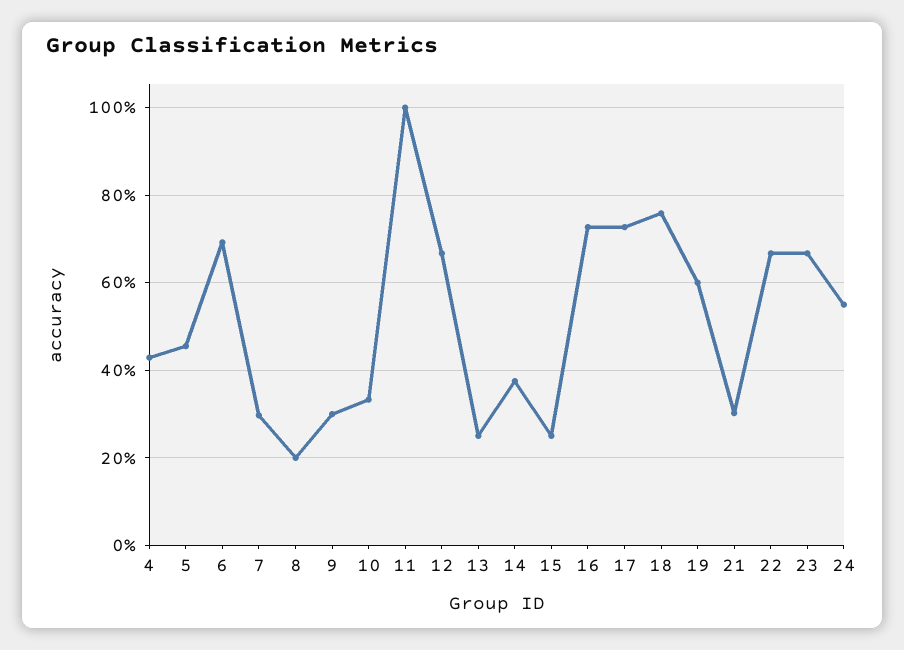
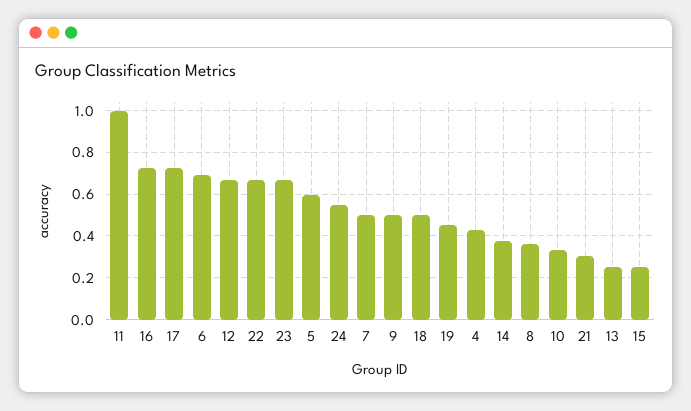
  {
    "4": 0.42,
-   "5": 0.46,
+   "5": 0.6,
    "6": 0.7,
-   "7": 0.3,
+   "7": 0.5,
-   "8": 0.2,
+   "8": 0.35,
-   "9": 0.3,
+   "9": 0.5,
    "10": 0.34,
    "11": 1,
    "12": 0.66,
    "13": 0.26,
    "14": 0.38,
    "15": 0.26,
    "16": 0.72,
    "17": 0.72,
-   "18": 0.76,
+   "18": 0.5,
-   "19": 0.6,
+   "19": 0.45,
    "21": 0.3,
    "22": 0.66,
    "23": 0.66,
    "24": 0.56
  }

